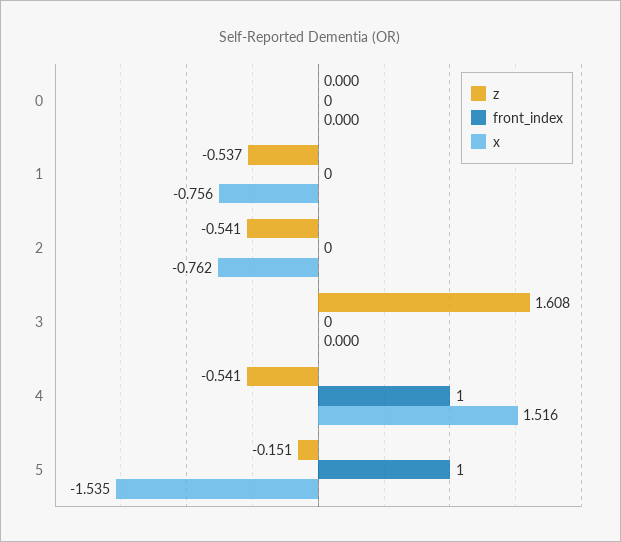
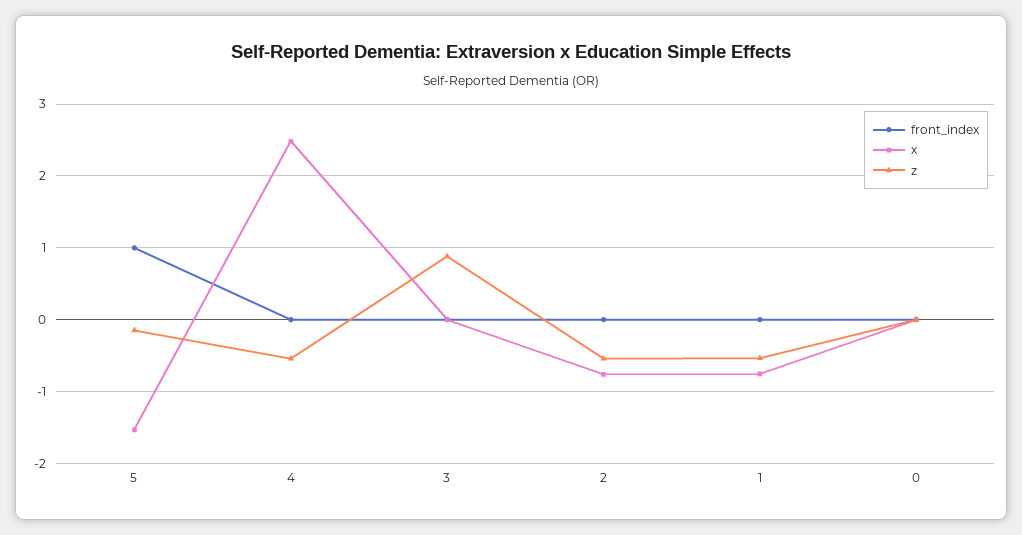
  {
    "z": {
      "0": 0,
      "1": -0.537,
      "2": -0.541,
-     "3": 1.608,
+     "3": 0.9,
      "4": -0.541,
      "5": -0.151
    },
    "front_index": {
      "0": 0,
      "1": 0,
      "2": 0,
      "3": 0,
-     "4": 1,
+     "4": 0,
      "5": 1
    },
    "x": {
      "0": 0,
      "1": -0.756,
      "2": -0.762,
      "3": 0,
-     "4": 1.516,
+     "4": 2.5,
      "5": -1.535
    }
  }

